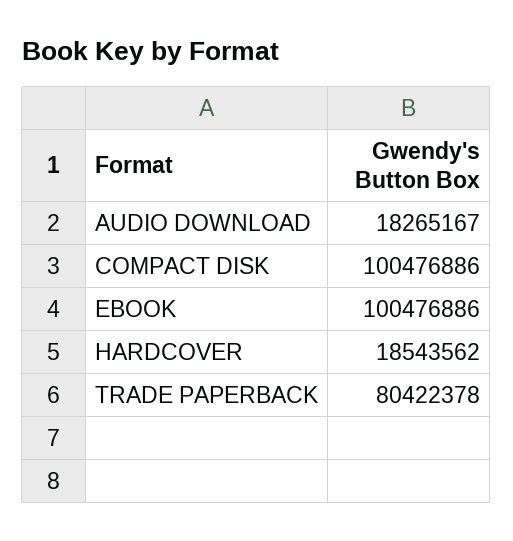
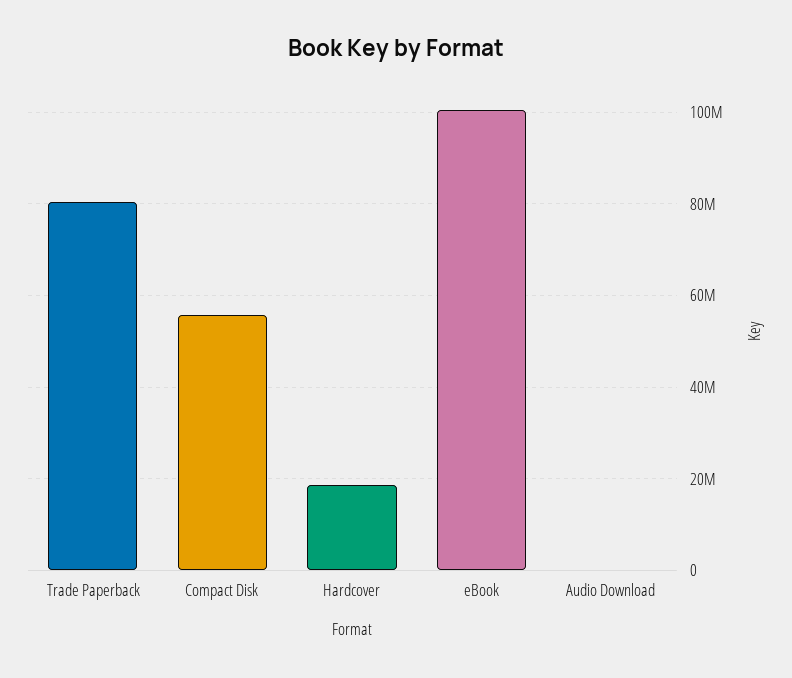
  {
-   "AUDIO DOWNLOAD": 18265167,
+   "AUDIO DOWNLOAD": 0,
-   "COMPACT DISK": 100476886,
+   "COMPACT DISK": 56000000,
    "EBOOK": 100476886,
    "HARDCOVER": 18543562,
    "TRADE PAPERBACK": 80422378
  }

